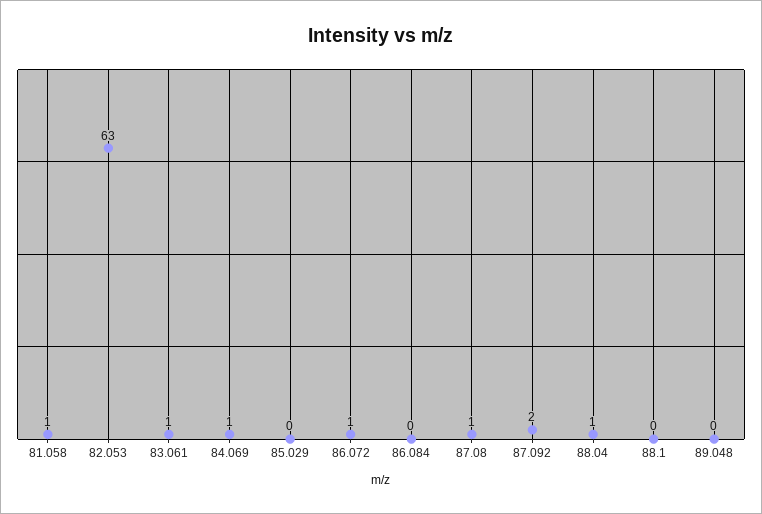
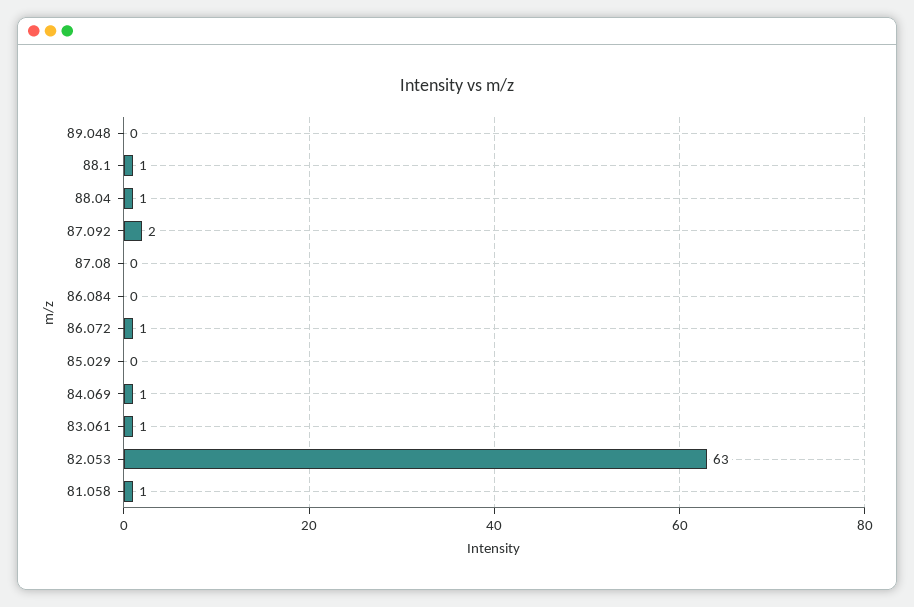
  {
    "81.058": 1,
    "82.053": 63,
    "83.061": 1,
    "84.069": 1,
    "85.029": 0,
    "86.072": 1,
    "86.084": 0,
-   "87.08": 1,
+   "87.08": 0,
    "87.092": 2,
    "88.04": 1,
-   "88.1": 0,
+   "88.1": 1,
    "89.048": 0
  }

